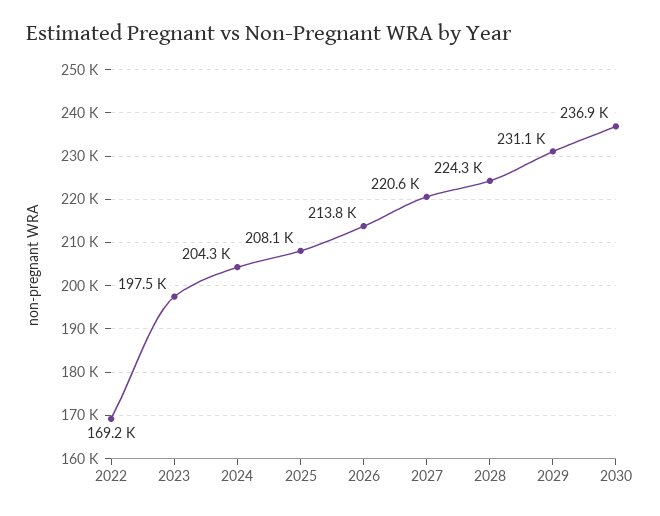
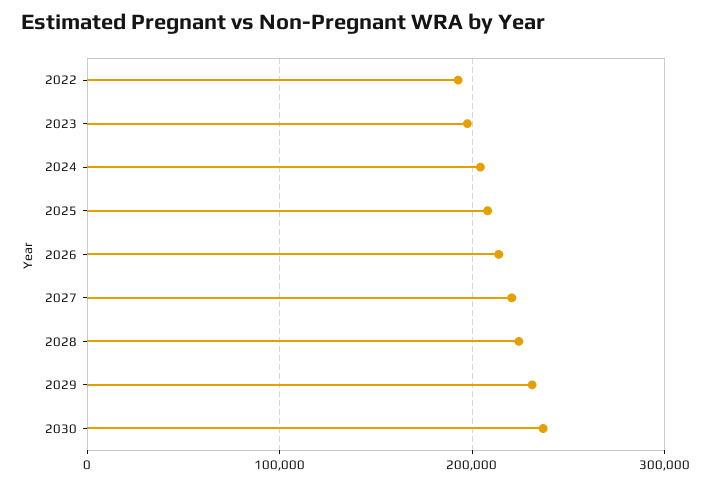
  {
-   "2022": 169200,
+   "2022": 190000,
    "2023": 197500,
    "2024": 204300,
    "2025": 208100,
    "2026": 213800,
    "2027": 220600,
    "2028": 224300,
    "2029": 231100,
    "2030": 236900
  }

